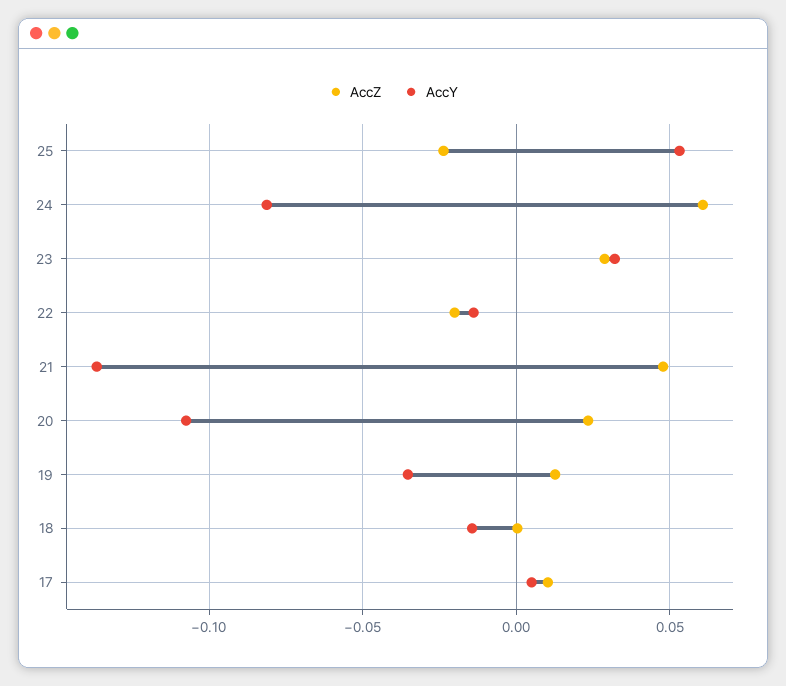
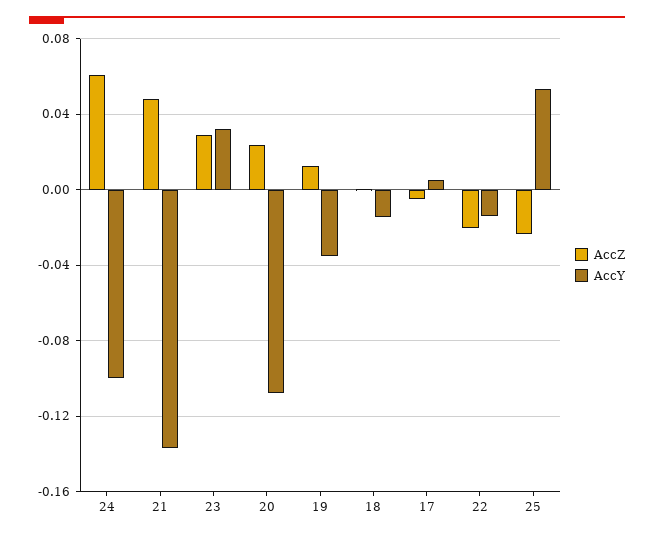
  {
    "AccZ": {
      "25": -0.025,
      "24": 0.06,
      "23": 0.03,
      "22": -0.02,
      "21": 0.05,
      "20": 0.025,
      "19": 0.015,
      "18": 0,
-     "17": 0.01
+     "17": -0.005
    },
    "AccY": {
      "25": 0.055,
-     "24": -0.08,
+     "24": -0.1,
      "23": 0.03,
      "22": -0.015,
      "21": -0.135,
      "20": -0.11,
      "19": -0.035,
      "18": -0.015,
      "17": 0.005
    }
  }

